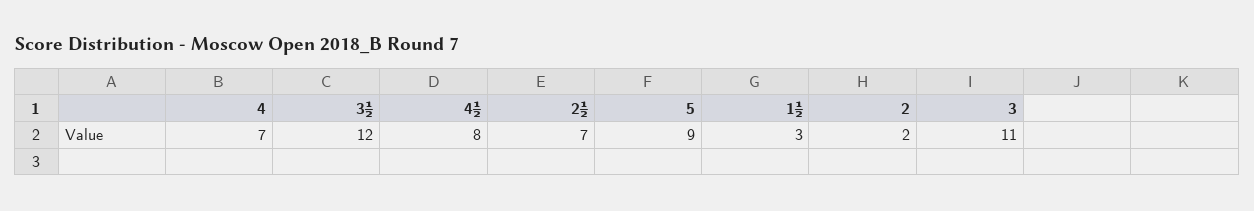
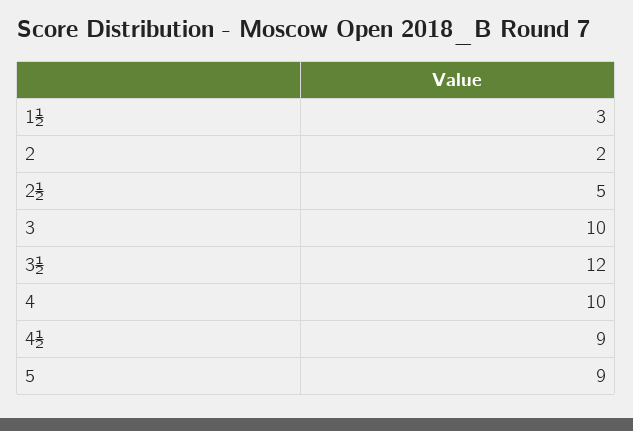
  {
-   "4": 7,
+   "4": 10,
    "3½": 12,
-   "4½": 8,
+   "4½": 9,
-   "2½": 7,
+   "2½": 5,
    "5": 9,
    "1½": 3,
    "2": 2,
-   "3": 11
+   "3": 10
  }

